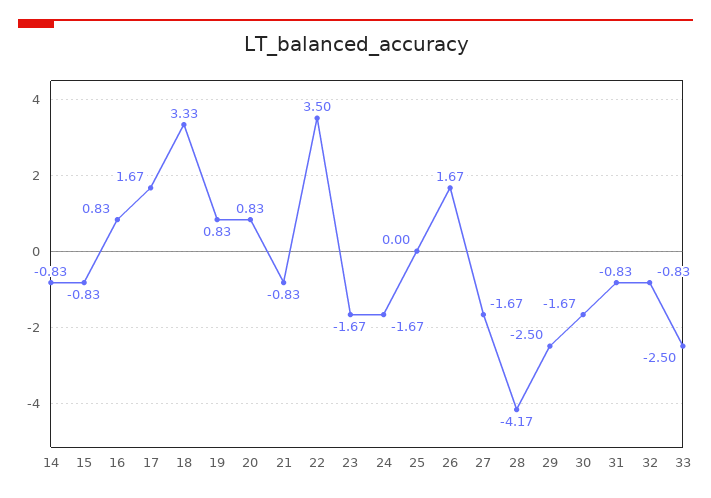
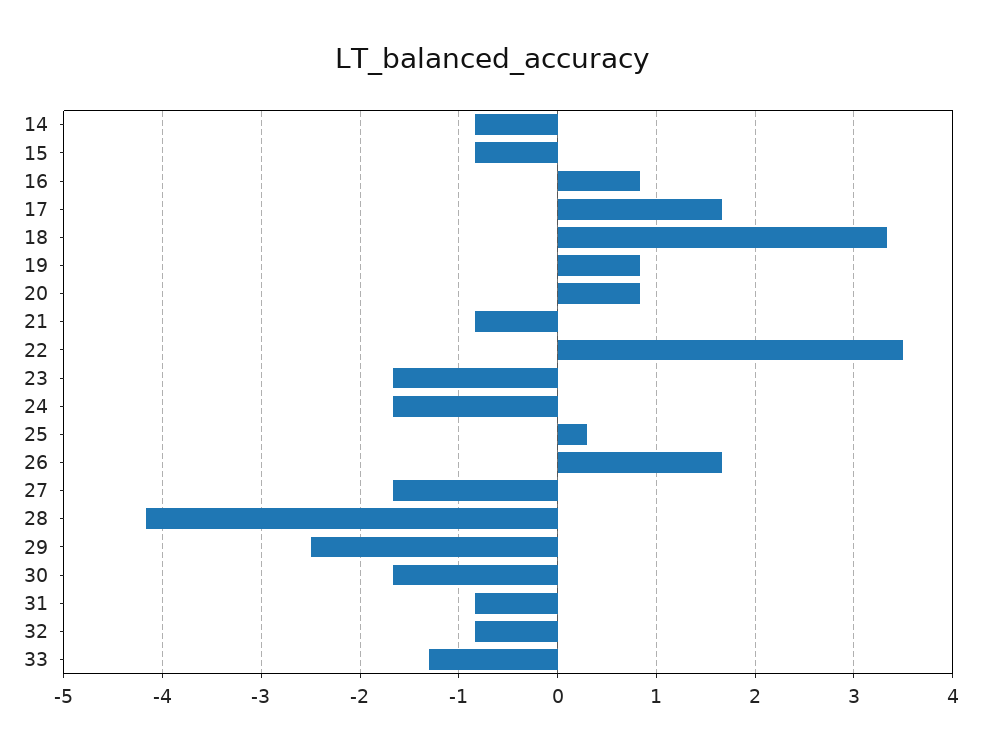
  {
    "14": -0.83,
    "15": -0.83,
    "16": 0.83,
    "17": 1.67,
    "18": 3.33,
    "19": 0.83,
    "20": 0.83,
    "21": -0.83,
    "22": 3.5,
    "23": -1.67,
    "24": -1.67,
-   "25": 0,
+   "25": 0.3,
    "26": 1.67,
    "27": -1.67,
    "28": -4.17,
    "29": -2.5,
    "30": -1.67,
    "31": -0.83,
    "32": -0.83,
-   "33": -2.5
+   "33": -1.3
  }

